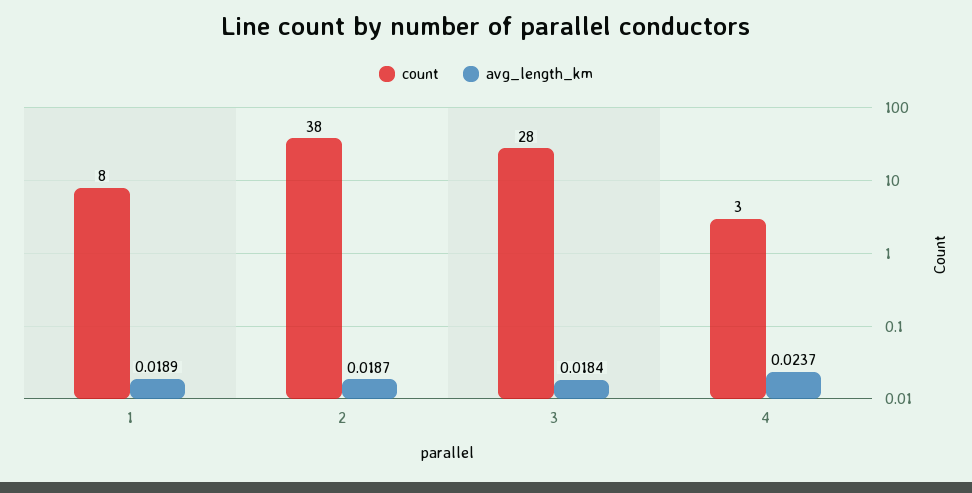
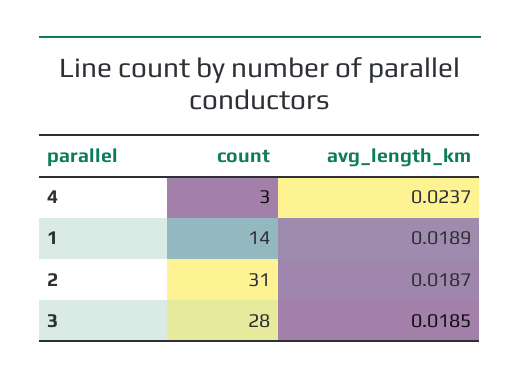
  {
    "count": {
-     "1": 8,
+     "1": 14,
-     "2": 38,
+     "2": 31,
      "3": 28,
      "4": 3
    },
    "avg_length_km": {
      "1": 0.0189,
      "2": 0.0187,
-     "3": 0.0184,
+     "3": 0.0185,
      "4": 0.0237
    }
  }

